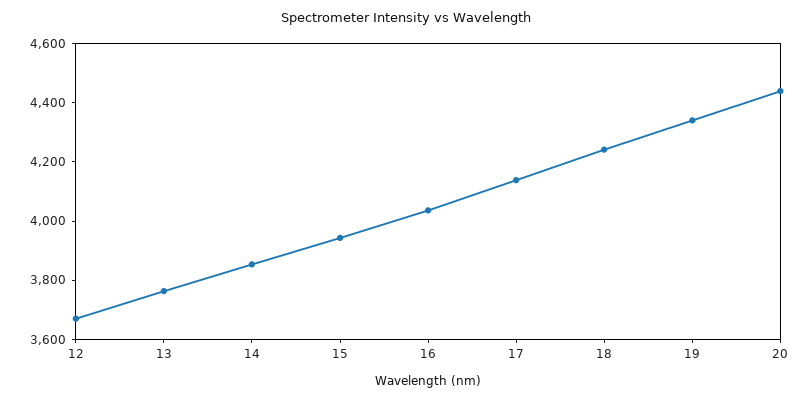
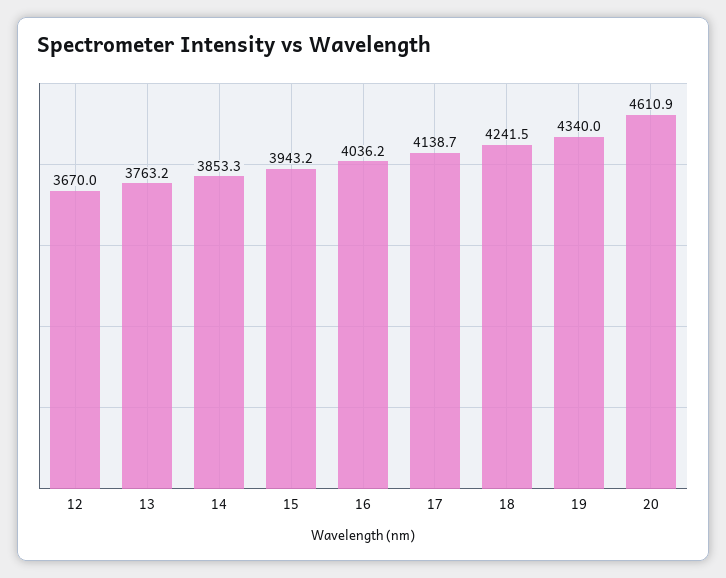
  {
    "12": 3670,
    "13": 3763.2,
    "14": 3853.3,
    "15": 3943.2,
    "16": 4036.2,
    "17": 4138.7,
    "18": 4241.5,
    "19": 4340,
-   "20": 4450
+   "20": 4610.9
  }

